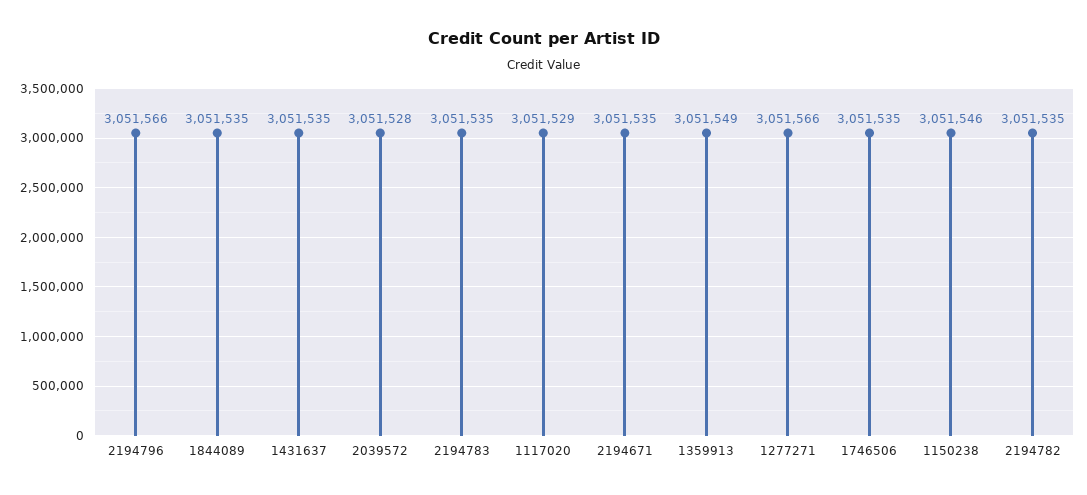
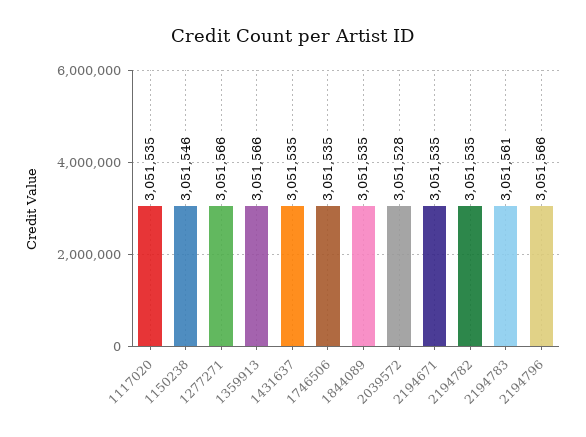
  {
    "2194796": 3051566,
    "1844089": 3051535,
    "1431637": 3051535,
    "2039572": 3051528,
-   "2194783": 3051535,
+   "2194783": 3051561,
-   "1117020": 3051529,
+   "1117020": 3051535,
    "2194671": 3051535,
-   "1359913": 3051549,
+   "1359913": 3051566,
    "1277271": 3051566,
    "1746506": 3051535,
    "1150238": 3051546,
    "2194782": 3051535
  }

